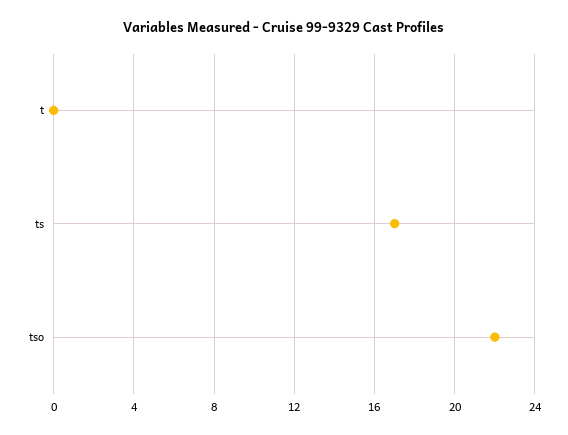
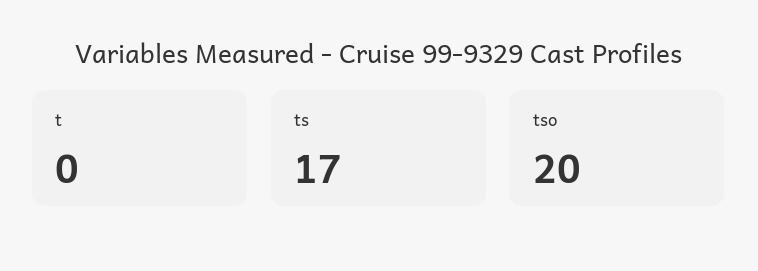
  {
    "t": 0,
    "ts": 17,
-   "tso": 22
+   "tso": 20
  }

